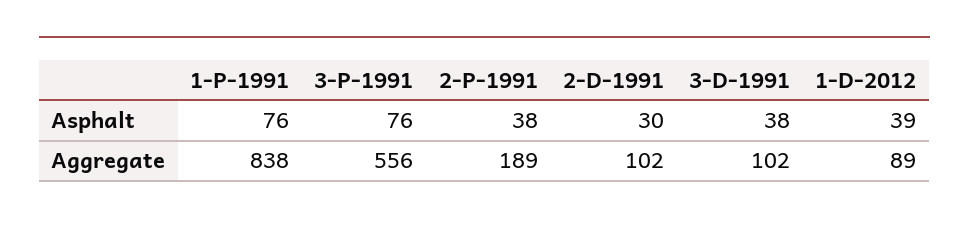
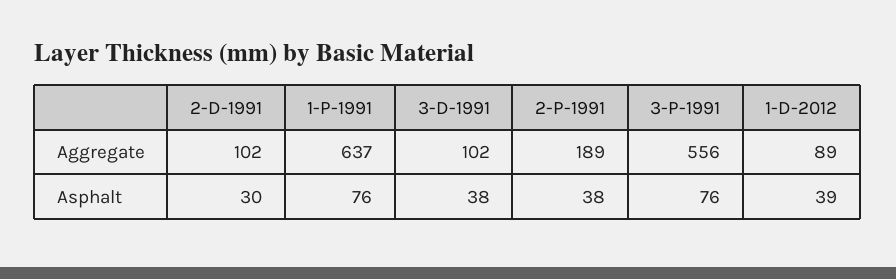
  {
    "1-P-1991": {
      "Asphalt": 76,
-     "Aggregate": 838
+     "Aggregate": 637
    },
    "3-P-1991": {
      "Asphalt": 76,
      "Aggregate": 556
    },
    "2-P-1991": {
      "Asphalt": 38,
      "Aggregate": 189
    },
    "2-D-1991": {
      "Asphalt": 30,
      "Aggregate": 102
    },
    "3-D-1991": {
      "Asphalt": 38,
      "Aggregate": 102
    },
    "1-D-2012": {
      "Asphalt": 39,
      "Aggregate": 89
    }
  }

